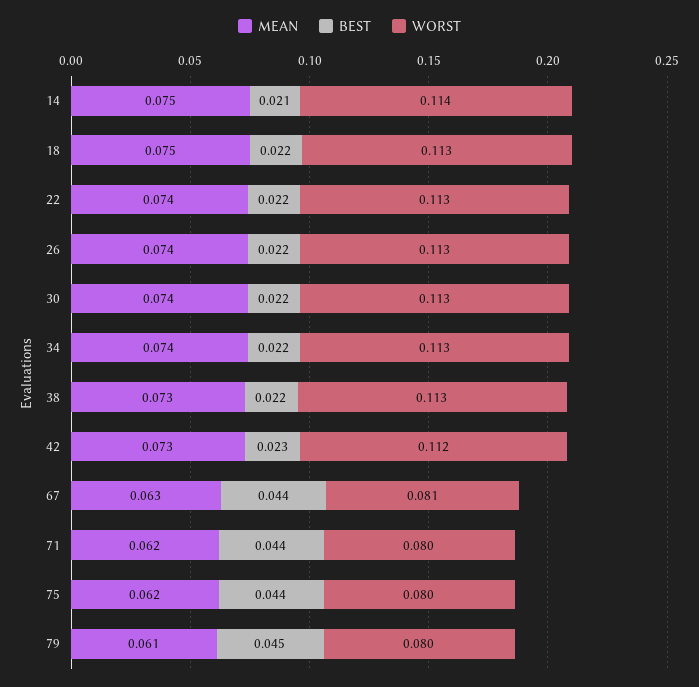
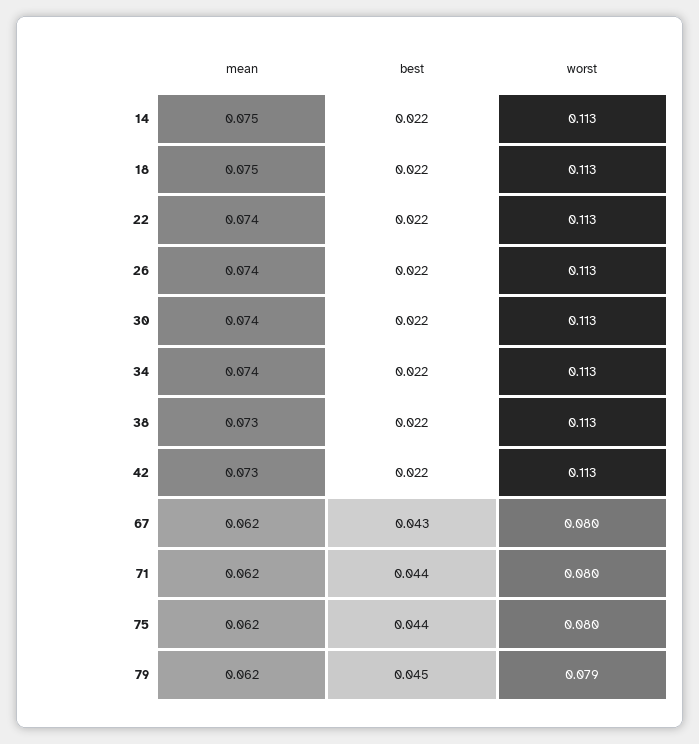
  {
    "MEAN": {
      "14": 0.075,
      "18": 0.075,
      "22": 0.074,
      "26": 0.074,
      "30": 0.074,
      "34": 0.074,
      "38": 0.073,
      "42": 0.073,
-     "67": 0.063,
+     "67": 0.062,
      "71": 0.062,
      "75": 0.062,
-     "79": 0.061
+     "79": 0.062
    },
    "BEST": {
-     "14": 0.021,
+     "14": 0.022,
      "18": 0.022,
      "22": 0.022,
      "26": 0.022,
      "30": 0.022,
      "34": 0.022,
      "38": 0.022,
-     "42": 0.023,
+     "42": 0.022,
-     "67": 0.044,
+     "67": 0.043,
      "71": 0.044,
      "75": 0.044,
      "79": 0.045
    },
    "WORST": {
-     "14": 0.114,
+     "14": 0.113,
      "18": 0.113,
      "22": 0.113,
      "26": 0.113,
      "30": 0.113,
      "34": 0.113,
      "38": 0.113,
-     "42": 0.112,
+     "42": 0.113,
-     "67": 0.081,
+     "67": 0.08,
      "71": 0.08,
      "75": 0.08,
-     "79": 0.08
+     "79": 0.079
    }
  }

